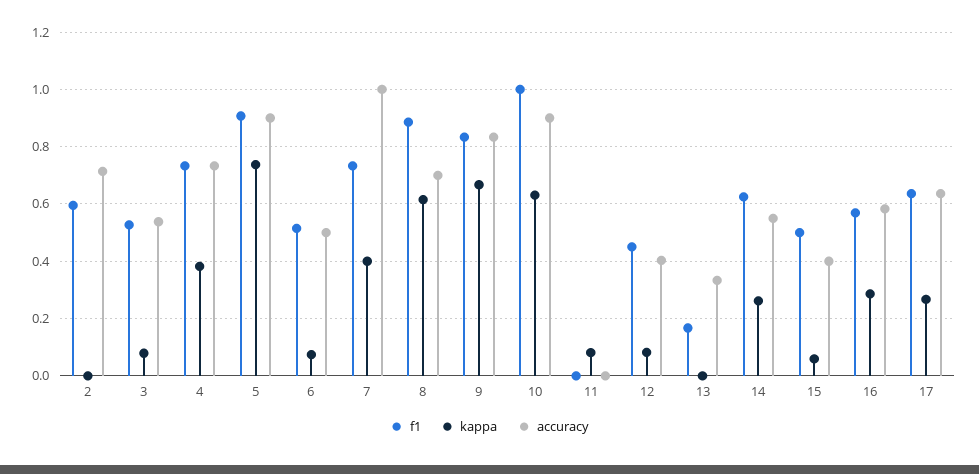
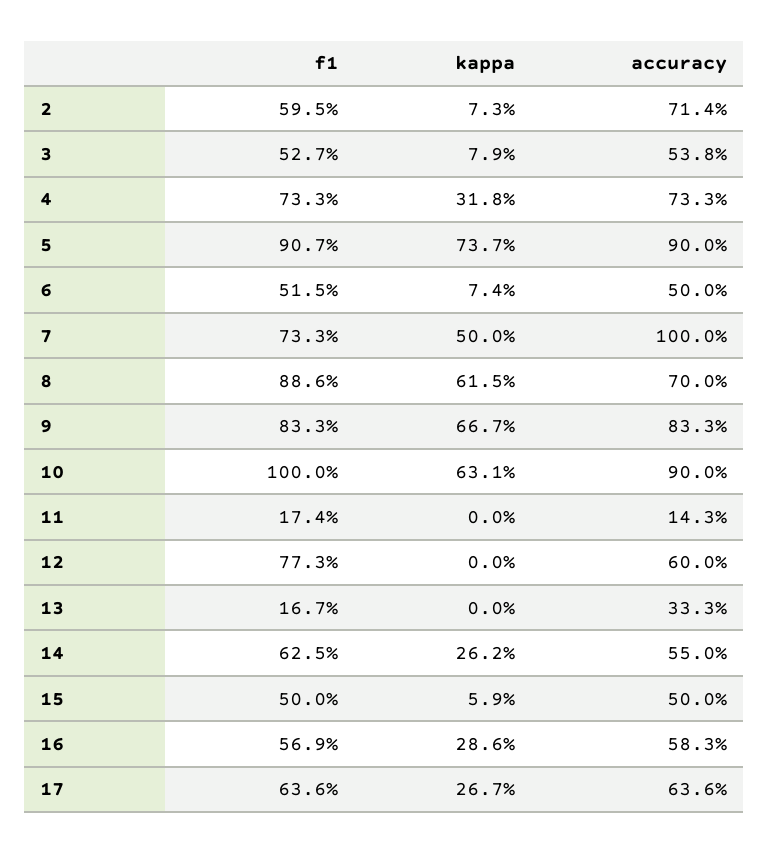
  {
    "f1": {
      "2": 0.595,
      "3": 0.527,
      "4": 0.733,
      "5": 0.907,
      "6": 0.515,
      "7": 0.733,
      "8": 0.886,
      "9": 0.833,
      "10": 1,
-     "11": 0,
+     "11": 0.174,
-     "12": 0.45,
+     "12": 0.773,
      "13": 0.167,
      "14": 0.625,
      "15": 0.5,
      "16": 0.569,
      "17": 0.636
    },
    "kappa": {
-     "2": 0,
+     "2": 0.073,
      "3": 0.079,
-     "4": 0.375,
+     "4": 0.318,
      "5": 0.737,
      "6": 0.074,
-     "7": 0.4,
+     "7": 0.5,
      "8": 0.615,
      "9": 0.667,
      "10": 0.631,
-     "11": 0.075,
+     "11": 0,
-     "12": 0.075,
+     "12": 0,
      "13": 0,
      "14": 0.262,
      "15": 0.059,
      "16": 0.286,
      "17": 0.267
    },
    "accuracy": {
      "2": 0.714,
      "3": 0.538,
      "4": 0.733,
      "5": 0.9,
      "6": 0.5,
      "7": 1,
      "8": 0.7,
      "9": 0.833,
      "10": 0.9,
-     "11": 0,
+     "11": 0.143,
-     "12": 0.4,
+     "12": 0.6,
      "13": 0.333,
      "14": 0.55,
-     "15": 0.4,
+     "15": 0.5,
      "16": 0.583,
      "17": 0.636
    }
  }

